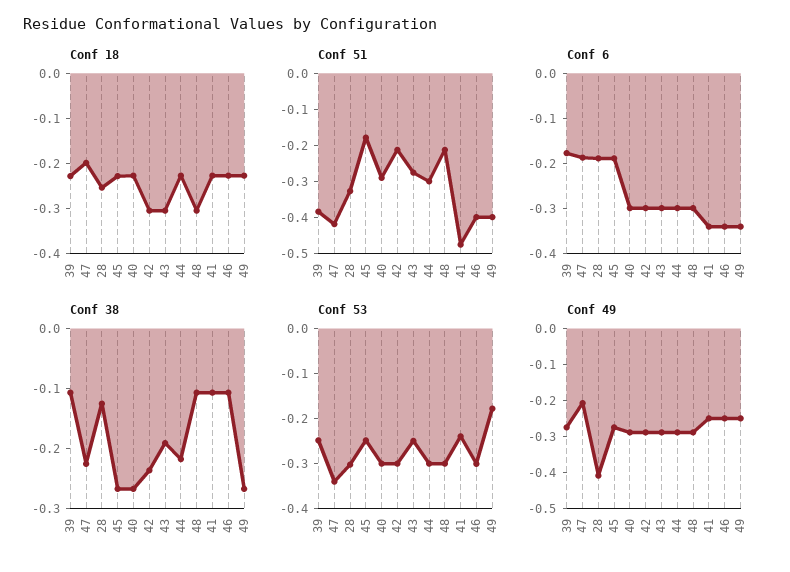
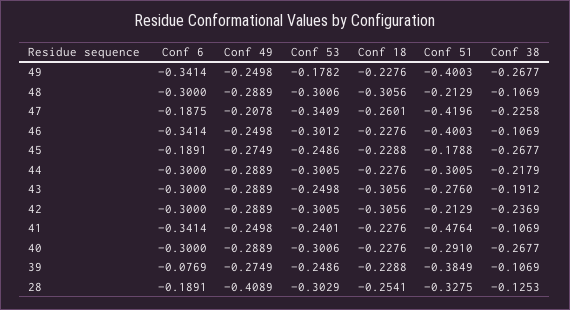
  {
    "Conf 18": {
      "39": -0.2288,
-     "47": -0.2,
+     "47": -0.2601,
      "28": -0.2541,
      "45": -0.2288,
      "40": -0.2276,
      "42": -0.3056,
      "43": -0.3056,
      "44": -0.2276,
      "48": -0.3056,
      "41": -0.2276,
      "46": -0.2276,
      "49": -0.2276
    },
    "Conf 51": {
      "39": -0.3849,
      "47": -0.4196,
      "28": -0.3275,
      "45": -0.1788,
      "40": -0.291,
      "42": -0.2129,
      "43": -0.276,
      "44": -0.3005,
      "48": -0.2129,
      "41": -0.4764,
      "46": -0.4003,
      "49": -0.4003
    },
    "Conf 6": {
-     "39": -0.18,
+     "39": -0.0769,
      "47": -0.1875,
      "28": -0.1891,
      "45": -0.1891,
      "40": -0.3,
      "42": -0.3,
      "43": -0.3,
      "44": -0.3,
      "48": -0.3,
      "41": -0.3414,
      "46": -0.3414,
      "49": -0.3414
    },
    "Conf 38": {
      "39": -0.1069,
      "47": -0.2258,
      "28": -0.1253,
      "45": -0.2677,
      "40": -0.2677,
      "42": -0.2369,
      "43": -0.1912,
      "44": -0.2179,
      "48": -0.1069,
      "41": -0.1069,
      "46": -0.1069,
      "49": -0.2677
    },
    "Conf 53": {
      "39": -0.2486,
      "47": -0.3409,
      "28": -0.3029,
      "45": -0.2486,
      "40": -0.3006,
      "42": -0.3005,
      "43": -0.2498,
      "44": -0.3005,
      "48": -0.3006,
      "41": -0.2401,
      "46": -0.3012,
      "49": -0.1782
    },
    "Conf 49": {
      "39": -0.2749,
      "47": -0.2078,
      "28": -0.4089,
      "45": -0.2749,
      "40": -0.2889,
      "42": -0.2889,
      "43": -0.2889,
      "44": -0.2889,
      "48": -0.2889,
      "41": -0.2498,
      "46": -0.2498,
      "49": -0.2498
    }
  }

